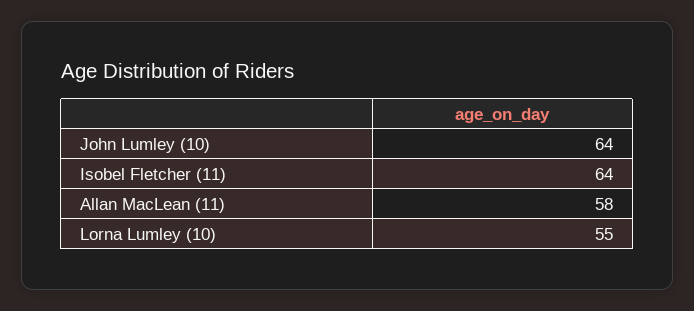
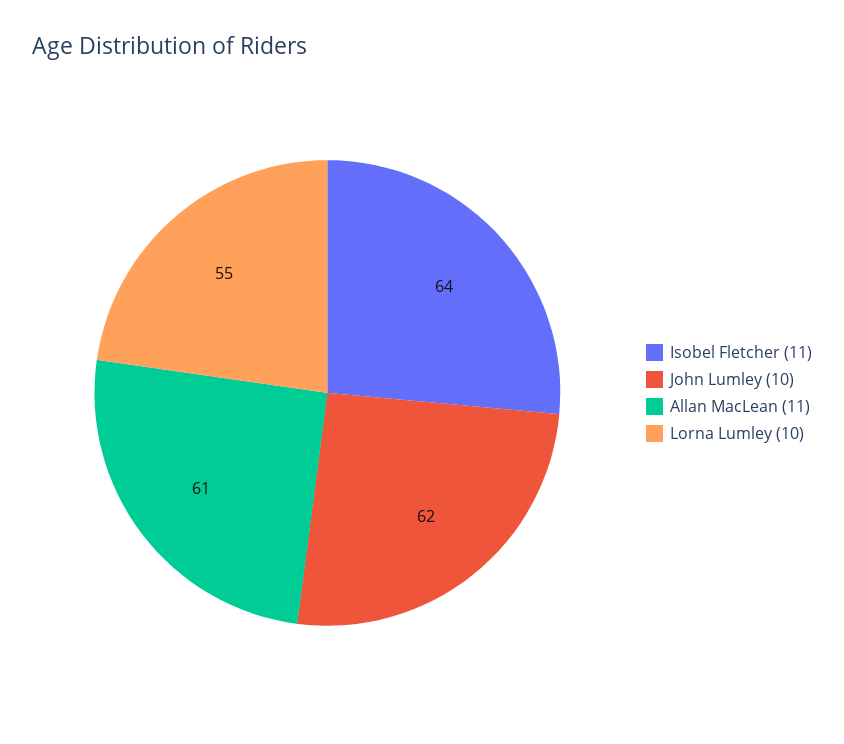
  {
-   "John Lumley (10)": 64,
+   "John Lumley (10)": 62,
    "Isobel Fletcher (11)": 64,
-   "Allan MacLean (11)": 58,
+   "Allan MacLean (11)": 61,
    "Lorna Lumley (10)": 55
  }

